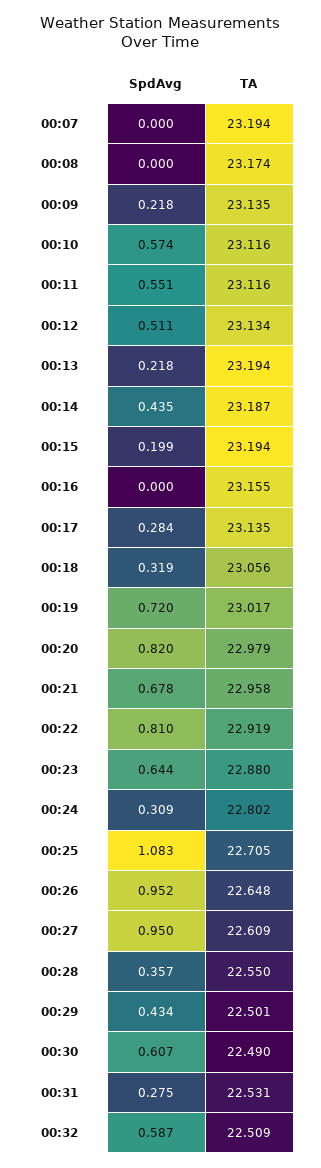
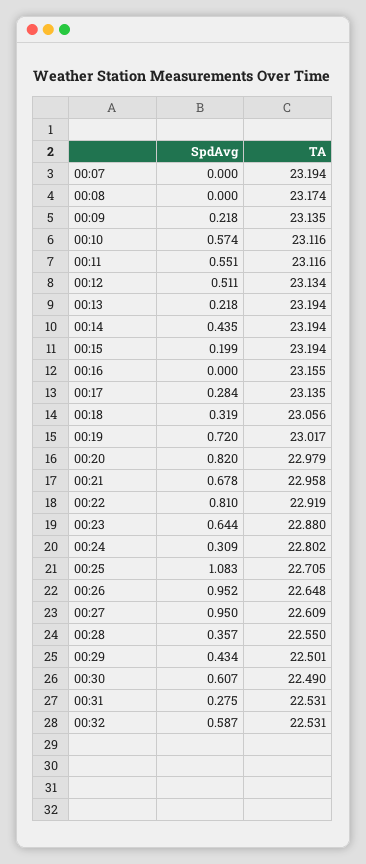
  {
    "SpdAvg": {
      "00:07": 0,
      "00:08": 0,
      "00:09": 0.218,
      "00:10": 0.574,
      "00:11": 0.551,
      "00:12": 0.511,
      "00:13": 0.218,
      "00:14": 0.435,
      "00:15": 0.199,
      "00:16": 0,
      "00:17": 0.284,
      "00:18": 0.319,
      "00:19": 0.72,
      "00:20": 0.82,
      "00:21": 0.678,
      "00:22": 0.81,
      "00:23": 0.644,
      "00:24": 0.309,
      "00:25": 1.083,
      "00:26": 0.952,
      "00:27": 0.95,
      "00:28": 0.357,
      "00:29": 0.434,
      "00:30": 0.607,
      "00:31": 0.275,
      "00:32": 0.587
    },
    "TA": {
      "00:07": 23.194,
      "00:08": 23.174,
      "00:09": 23.135,
      "00:10": 23.116,
      "00:11": 23.116,
      "00:12": 23.134,
      "00:13": 23.194,
-     "00:14": 23.187,
+     "00:14": 23.194,
      "00:15": 23.194,
      "00:16": 23.155,
      "00:17": 23.135,
      "00:18": 23.056,
      "00:19": 23.017,
      "00:20": 22.979,
      "00:21": 22.958,
      "00:22": 22.919,
      "00:23": 22.88,
      "00:24": 22.802,
      "00:25": 22.705,
      "00:26": 22.648,
      "00:27": 22.609,
      "00:28": 22.55,
      "00:29": 22.501,
      "00:30": 22.49,
      "00:31": 22.531,
-     "00:32": 22.509
+     "00:32": 22.531
    }
  }

